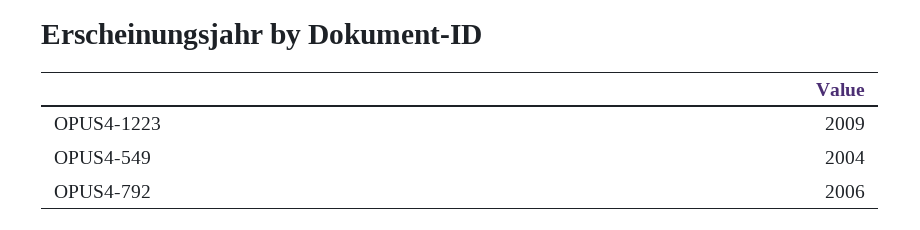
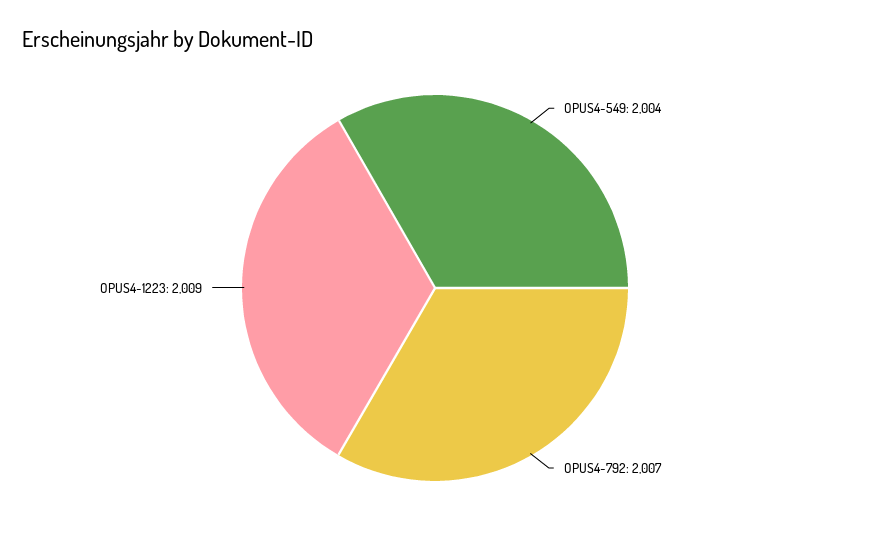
  {
    "OPUS4-1223": 2009,
    "OPUS4-549": 2004,
-   "OPUS4-792": 2006
+   "OPUS4-792": 2007
  }

